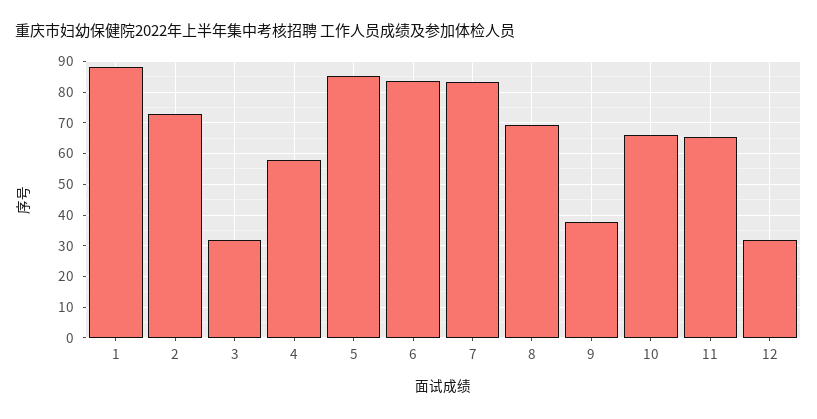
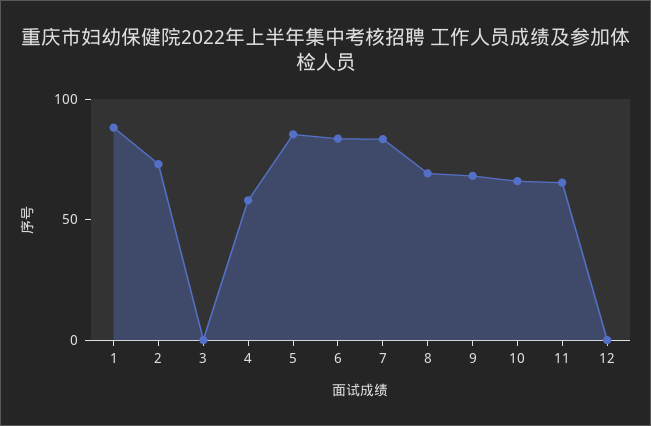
  {
    "1": 88,
    "2": 74,
-   "3": 32,
+   "3": 0,
    "4": 58,
    "5": 86,
    "6": 84,
    "7": 84,
    "8": 70,
-   "9": 38,
+   "9": 70,
    "10": 66,
    "11": 66,
-   "12": 32
+   "12": 0
  }

